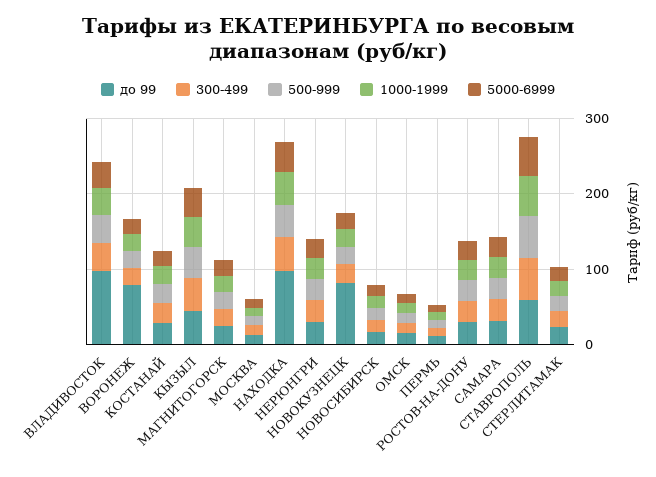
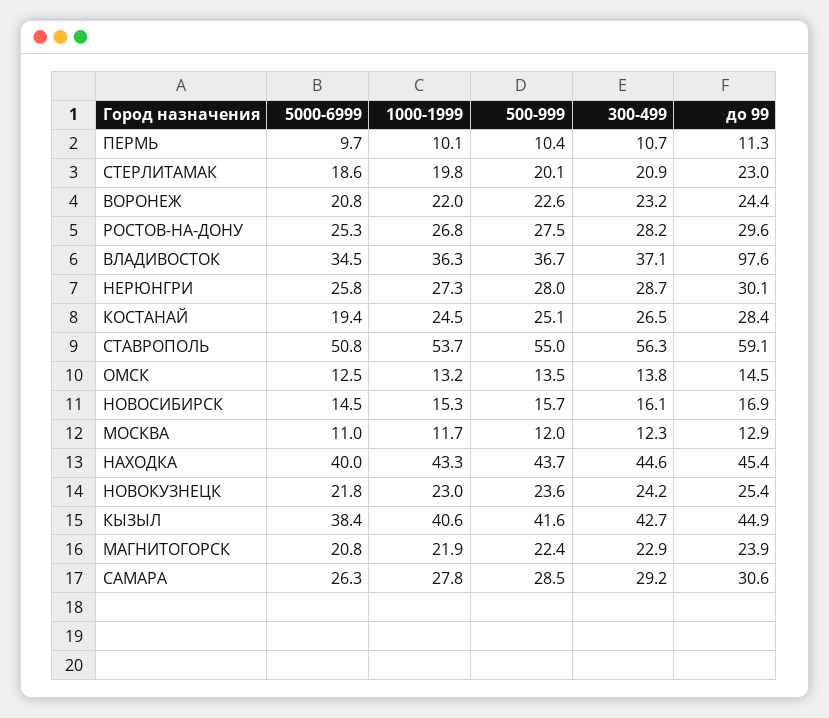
  {
    "до 99": {
      "ВЛАДИВОСТОК": 97.6,
-     "ВОРОНЕЖ": 80,
+     "ВОРОНЕЖ": 24.4,
      "КОСТАНАЙ": 28.4,
      "КЫЗЫЛ": 44.9,
      "МАГНИТОГОРСК": 23.9,
      "МОСКВА": 12.9,
-     "НАХОДКА": 100,
+     "НАХОДКА": 45.4,
      "НЕРЮНГРИ": 30.1,
-     "НОВОКУЗНЕЦК": 80,
+     "НОВОКУЗНЕЦК": 25.4,
      "НОВОСИБИРСК": 16.9,
      "ОМСК": 14.5,
      "ПЕРМЬ": 11.3,
      "РОСТОВ-НА-ДОНУ": 29.6,
      "САМАРА": 30.6,
      "СТАВРОПОЛЬ": 59.1,
      "СТЕРЛИТАМАК": 23
    },
    "300-499": {
      "ВЛАДИВОСТОК": 37.1,
      "ВОРОНЕЖ": 23.2,
      "КОСТАНАЙ": 26.5,
      "КЫЗЫЛ": 42.7,
      "МАГНИТОГОРСК": 22.9,
      "МОСКВА": 12.3,
      "НАХОДКА": 44.6,
      "НЕРЮНГРИ": 28.7,
      "НОВОКУЗНЕЦК": 24.2,
      "НОВОСИБИРСК": 16.1,
      "ОМСК": 13.8,
      "ПЕРМЬ": 10.7,
      "РОСТОВ-НА-ДОНУ": 28.2,
      "САМАРА": 29.2,
      "СТАВРОПОЛЬ": 56.3,
      "СТЕРЛИТАМАК": 20.9
    },
    "500-999": {
      "ВЛАДИВОСТОК": 36.7,
      "ВОРОНЕЖ": 22.6,
      "КОСТАНАЙ": 25.1,
      "КЫЗЫЛ": 41.6,
      "МАГНИТОГОРСК": 22.4,
      "МОСКВА": 12,
      "НАХОДКА": 43.7,
      "НЕРЮНГРИ": 28,
      "НОВОКУЗНЕЦК": 23.6,
      "НОВОСИБИРСК": 15.7,
      "ОМСК": 13.5,
      "ПЕРМЬ": 10.4,
      "РОСТОВ-НА-ДОНУ": 27.5,
      "САМАРА": 28.5,
      "СТАВРОПОЛЬ": 55,
      "СТЕРЛИТАМАК": 20.1
    },
    "1000-1999": {
      "ВЛАДИВОСТОК": 36.3,
      "ВОРОНЕЖ": 22,
      "КОСТАНАЙ": 24.5,
      "КЫЗЫЛ": 40.6,
      "МАГНИТОГОРСК": 21.9,
      "МОСКВА": 11.7,
      "НАХОДКА": 43.3,
      "НЕРЮНГРИ": 27.3,
      "НОВОКУЗНЕЦК": 23,
      "НОВОСИБИРСК": 15.3,
      "ОМСК": 13.2,
      "ПЕРМЬ": 10.1,
      "РОСТОВ-НА-ДОНУ": 26.8,
      "САМАРА": 27.8,
      "СТАВРОПОЛЬ": 53.7,
      "СТЕРЛИТАМАК": 19.8
    },
    "5000-6999": {
      "ВЛАДИВОСТОК": 34.5,
      "ВОРОНЕЖ": 20.8,
      "КОСТАНАЙ": 19.4,
      "КЫЗЫЛ": 38.4,
      "МАГНИТОГОРСК": 20.8,
      "МОСКВА": 11,
      "НАХОДКА": 40,
      "НЕРЮНГРИ": 25.8,
      "НОВОКУЗНЕЦК": 21.8,
      "НОВОСИБИРСК": 14.5,
      "ОМСК": 12.5,
      "ПЕРМЬ": 9.7,
      "РОСТОВ-НА-ДОНУ": 25.3,
      "САМАРА": 26.3,
      "СТАВРОПОЛЬ": 50.8,
      "СТЕРЛИТАМАК": 18.6
    }
  }

